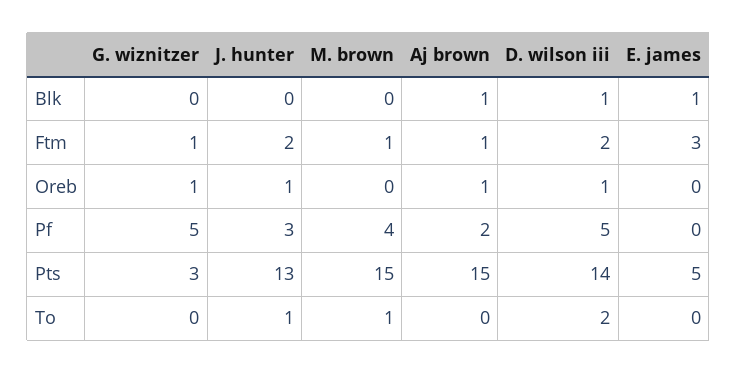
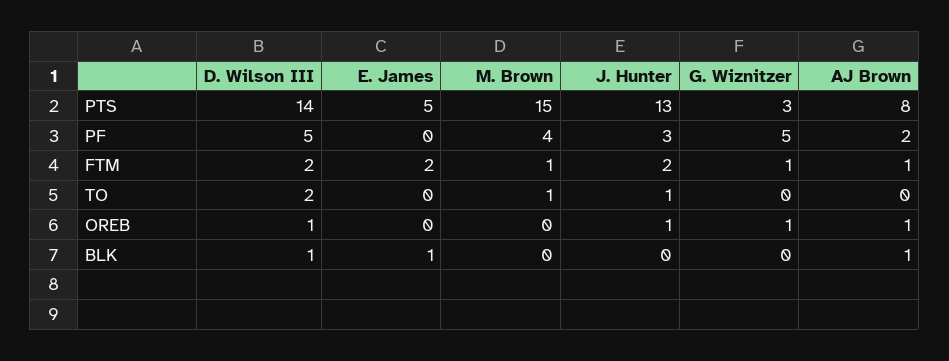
  {
    "G. wiznitzer": {
      "Blk": 0,
      "Ftm": 1,
      "Oreb": 1,
      "Pf": 5,
      "Pts": 3,
      "To": 0
    },
    "J. hunter": {
      "Blk": 0,
      "Ftm": 2,
      "Oreb": 1,
      "Pf": 3,
      "Pts": 13,
      "To": 1
    },
    "M. brown": {
      "Blk": 0,
      "Ftm": 1,
      "Oreb": 0,
      "Pf": 4,
      "Pts": 15,
      "To": 1
    },
    "Aj brown": {
      "Blk": 1,
      "Ftm": 1,
      "Oreb": 1,
      "Pf": 2,
-     "Pts": 15,
+     "Pts": 8,
      "To": 0
    },
    "D. wilson iii": {
      "Blk": 1,
      "Ftm": 2,
      "Oreb": 1,
      "Pf": 5,
      "Pts": 14,
      "To": 2
    },
    "E. james": {
      "Blk": 1,
-     "Ftm": 3,
+     "Ftm": 2,
      "Oreb": 0,
      "Pf": 0,
      "Pts": 5,
      "To": 0
    }
  }

